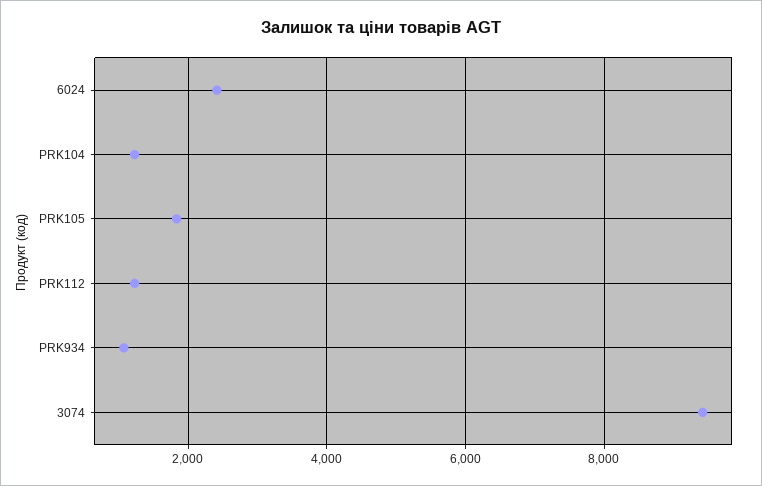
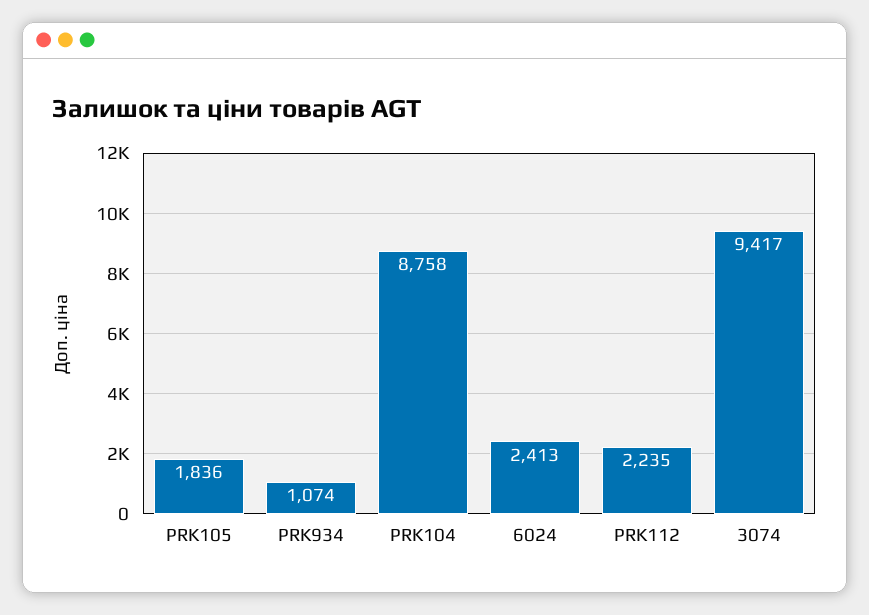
  {
    "6024": 2413,
-   "PRK104": 1200,
+   "PRK104": 8758,
    "PRK105": 1836,
-   "PRK112": 1200,
+   "PRK112": 2235,
    "PRK934": 1074,
    "3074": 9417
  }

